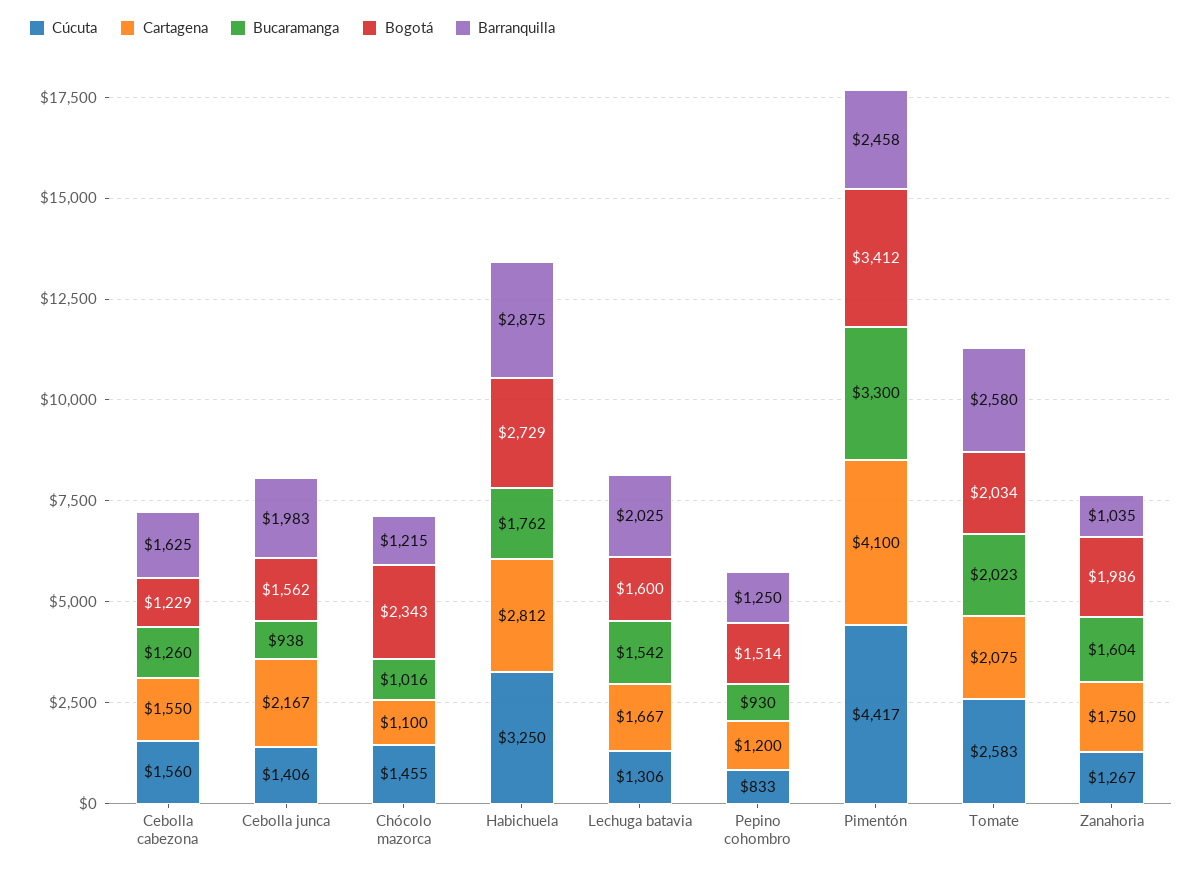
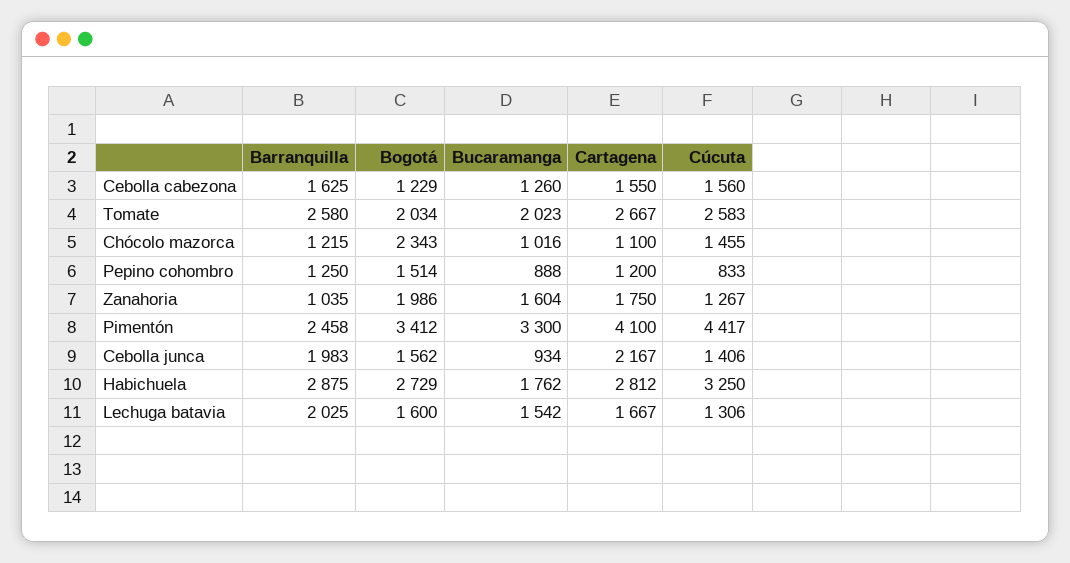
  {
    "Cúcuta": {
      "Cebolla cabezona": 1560,
      "Cebolla junca": 1406,
      "Chócolo mazorca": 1455,
      "Habichuela": 3250,
      "Lechuga batavia": 1306,
      "Pepino cohombro": 833,
      "Pimentón": 4417,
      "Tomate": 2583,
      "Zanahoria": 1267
    },
    "Cartagena": {
      "Cebolla cabezona": 1550,
      "Cebolla junca": 2167,
      "Chócolo mazorca": 1100,
      "Habichuela": 2812,
      "Lechuga batavia": 1667,
      "Pepino cohombro": 1200,
      "Pimentón": 4100,
-     "Tomate": 2075,
+     "Tomate": 2667,
      "Zanahoria": 1750
    },
    "Bucaramanga": {
      "Cebolla cabezona": 1260,
-     "Cebolla junca": 938,
+     "Cebolla junca": 934,
      "Chócolo mazorca": 1016,
      "Habichuela": 1762,
      "Lechuga batavia": 1542,
-     "Pepino cohombro": 930,
+     "Pepino cohombro": 888,
      "Pimentón": 3300,
      "Tomate": 2023,
      "Zanahoria": 1604
    },
    "Bogotá": {
      "Cebolla cabezona": 1229,
      "Cebolla junca": 1562,
      "Chócolo mazorca": 2343,
      "Habichuela": 2729,
      "Lechuga batavia": 1600,
      "Pepino cohombro": 1514,
      "Pimentón": 3412,
      "Tomate": 2034,
      "Zanahoria": 1986
    },
    "Barranquilla": {
      "Cebolla cabezona": 1625,
      "Cebolla junca": 1983,
      "Chócolo mazorca": 1215,
      "Habichuela": 2875,
      "Lechuga batavia": 2025,
      "Pepino cohombro": 1250,
      "Pimentón": 2458,
      "Tomate": 2580,
      "Zanahoria": 1035
    }
  }

